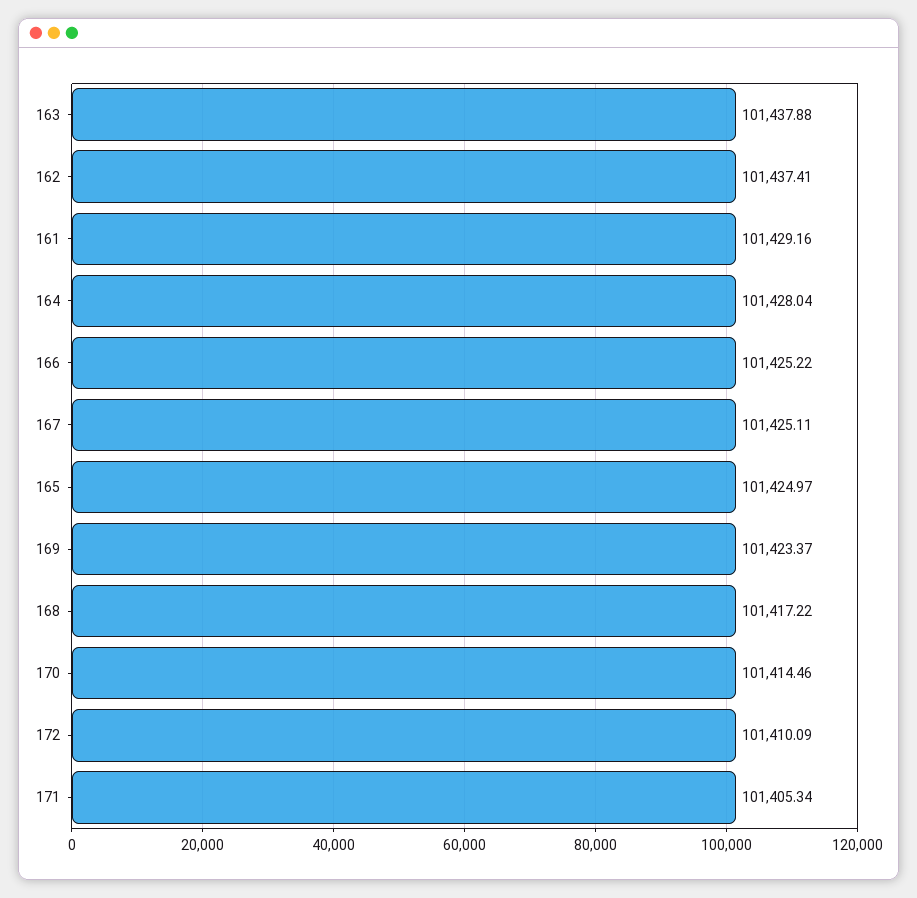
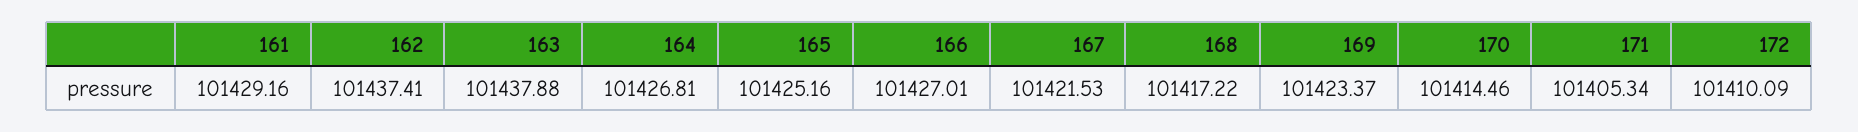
  {
    "163": 101437.88,
    "162": 101437.41,
    "161": 101429.16,
-   "164": 101428.04,
+   "164": 101426.81,
-   "166": 101425.22,
+   "166": 101427.01,
-   "167": 101425.11,
+   "167": 101421.53,
-   "165": 101424.97,
+   "165": 101425.16,
    "169": 101423.37,
    "168": 101417.22,
    "170": 101414.46,
    "172": 101410.09,
    "171": 101405.34
  }

